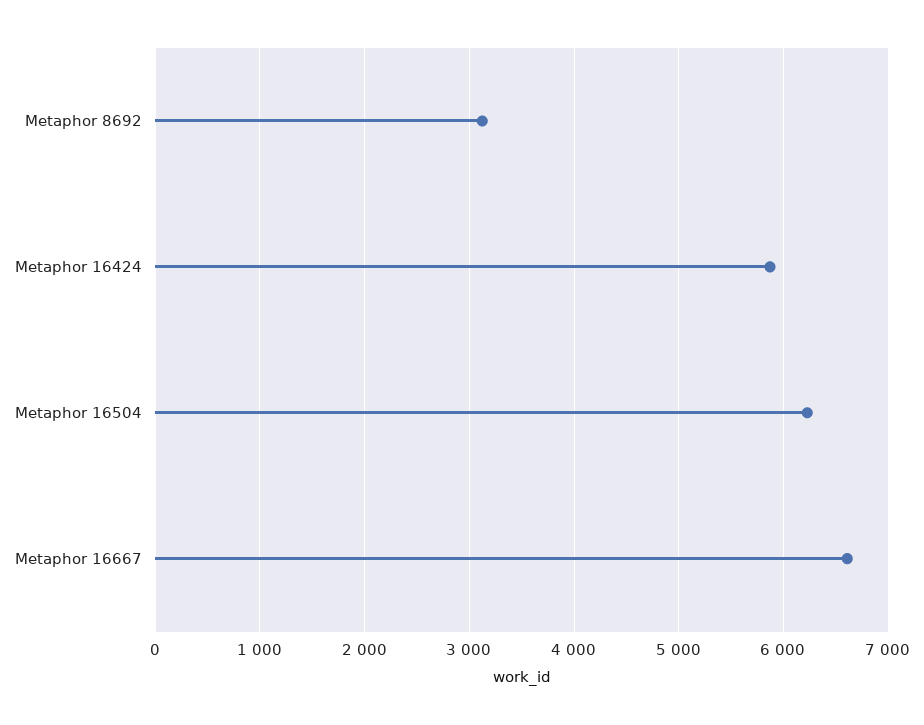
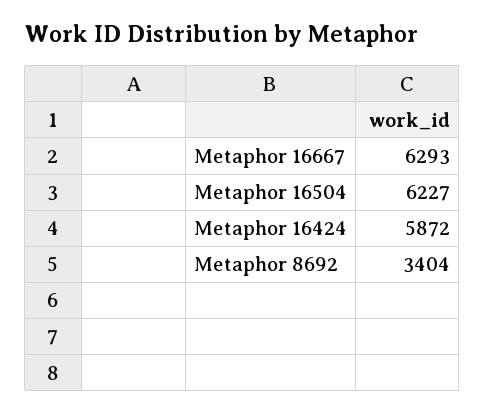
  {
-   "Metaphor 8692": 3100,
+   "Metaphor 8692": 3404,
    "Metaphor 16424": 5872,
    "Metaphor 16504": 6227,
-   "Metaphor 16667": 6600
+   "Metaphor 16667": 6293
  }

